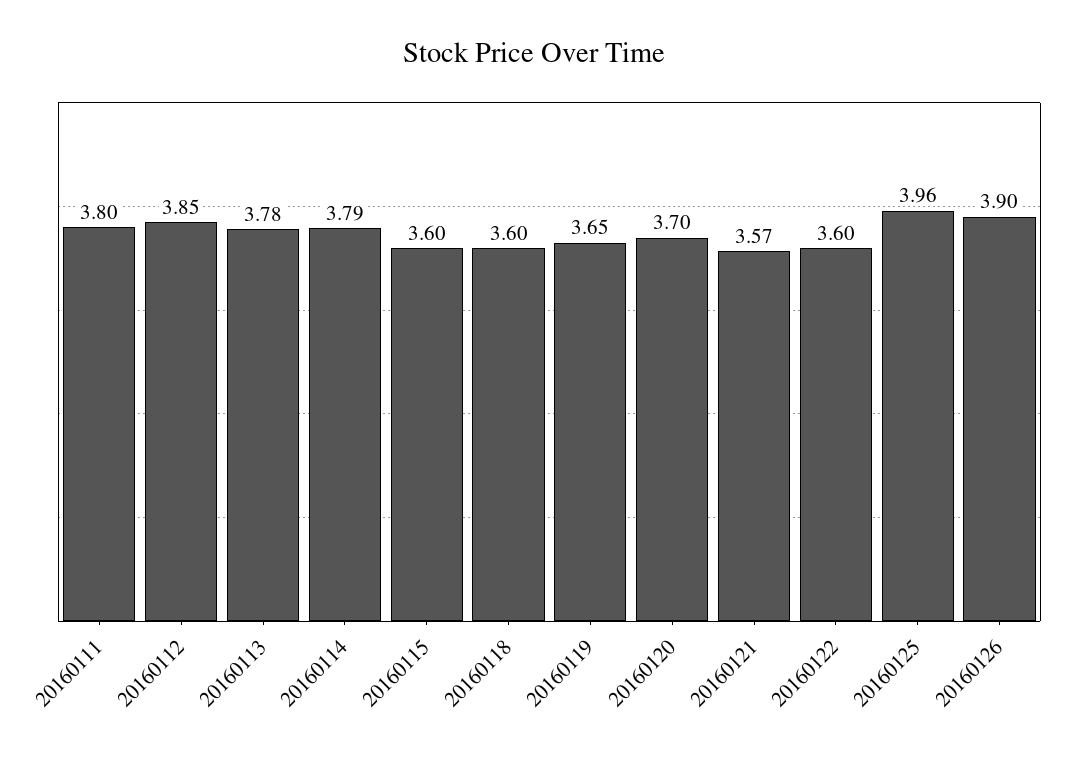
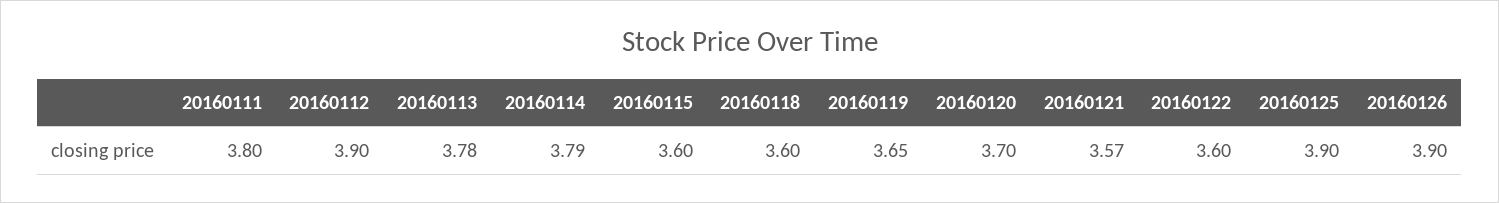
  {
    "20160111": 3.8,
-   "20160112": 3.85,
+   "20160112": 3.9,
    "20160113": 3.78,
    "20160114": 3.79,
    "20160115": 3.6,
    "20160118": 3.6,
    "20160119": 3.65,
    "20160120": 3.7,
    "20160121": 3.57,
    "20160122": 3.6,
-   "20160125": 3.96,
+   "20160125": 3.9,
    "20160126": 3.9
  }

